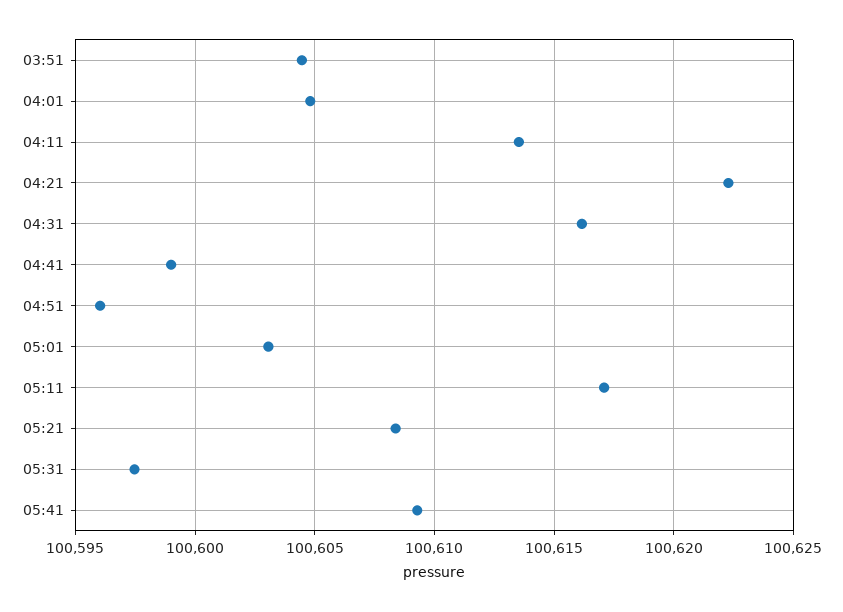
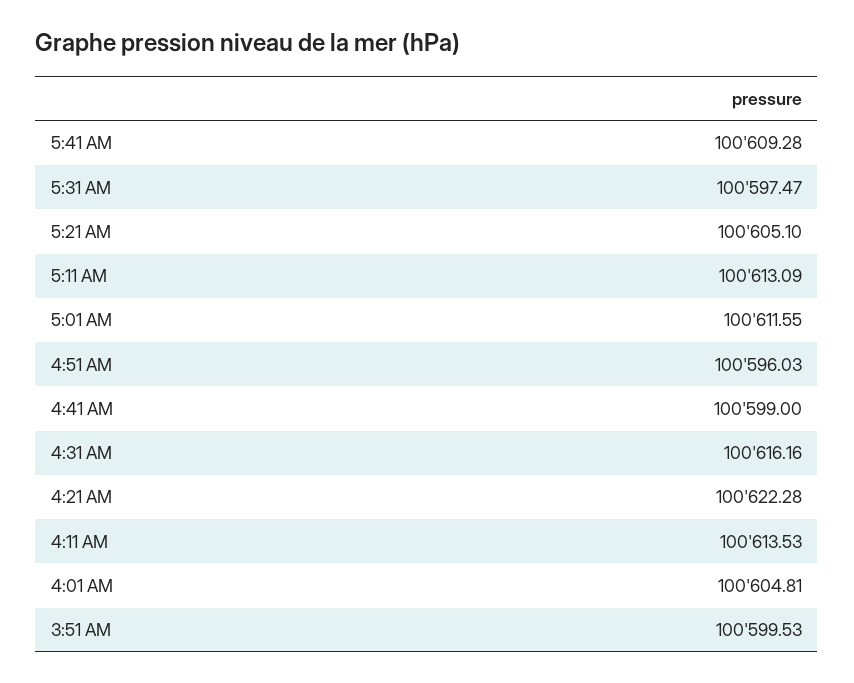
  {
-   "03:51": 100604.5,
+   "03:51": 100599.53,
    "04:01": 100604.81,
    "04:11": 100613.53,
    "04:21": 100622.28,
    "04:31": 100616.16,
    "04:41": 100599,
    "04:51": 100596.03,
-   "05:01": 100603,
+   "05:01": 100611.55,
-   "05:11": 100617,
+   "05:11": 100613.09,
-   "05:21": 100608.5,
+   "05:21": 100605.1,
    "05:31": 100597.47,
    "05:41": 100609.28
  }

